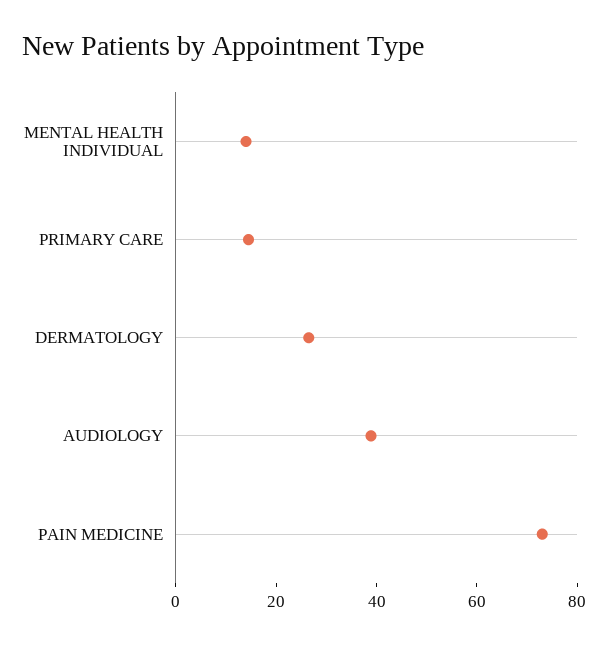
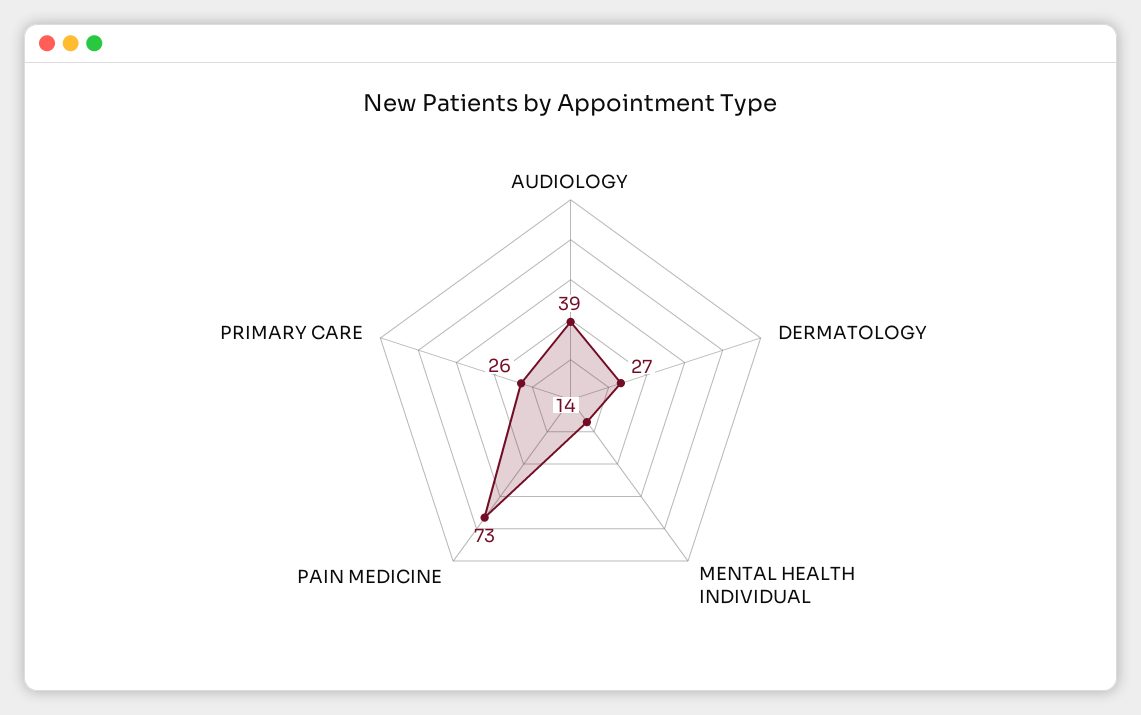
  {
    "MENTAL HEALTH INDIVIDUAL": 14,
-   "PRIMARY CARE": 15,
+   "PRIMARY CARE": 26,
    "DERMATOLOGY": 27,
    "AUDIOLOGY": 39,
    "PAIN MEDICINE": 73
  }

